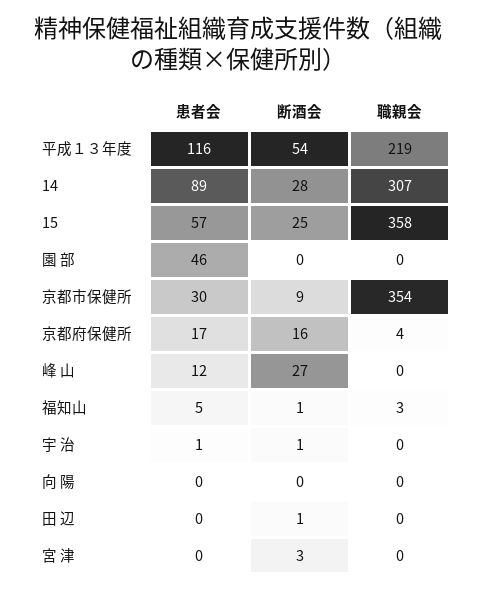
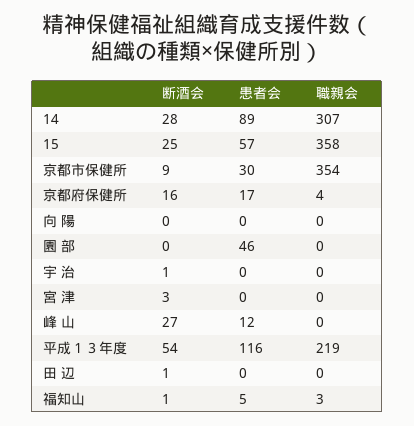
  {
    "患者会": {
      "平成１３年度": 116,
      "14": 89,
      "15": 57,
      "園 部": 46,
      "京都市保健所": 30,
      "京都府保健所": 17,
      "峰 山": 12,
      "福知山": 5,
-     "宇 治": 1,
+     "宇 治": 0,
      "向 陽": 0,
      "田 辺": 0,
      "宮 津": 0
    },
    "断酒会": {
      "平成１３年度": 54,
      "14": 28,
      "15": 25,
      "園 部": 0,
      "京都市保健所": 9,
      "京都府保健所": 16,
      "峰 山": 27,
      "福知山": 1,
      "宇 治": 1,
      "向 陽": 0,
      "田 辺": 1,
      "宮 津": 3
    },
    "職親会": {
      "平成１３年度": 219,
      "14": 307,
      "15": 358,
      "園 部": 0,
      "京都市保健所": 354,
      "京都府保健所": 4,
      "峰 山": 0,
      "福知山": 3,
      "宇 治": 0,
      "向 陽": 0,
      "田 辺": 0,
      "宮 津": 0
    }
  }

